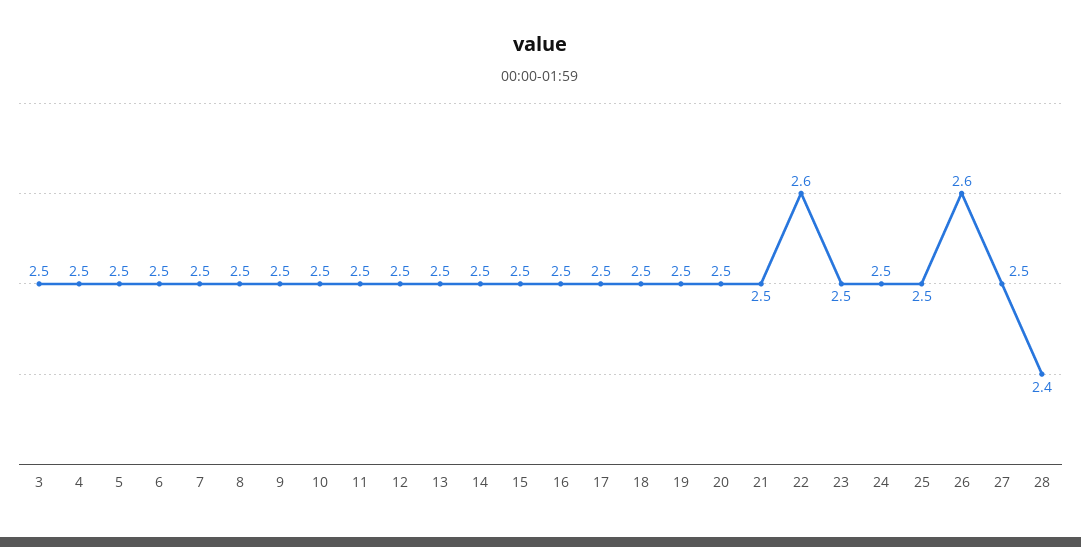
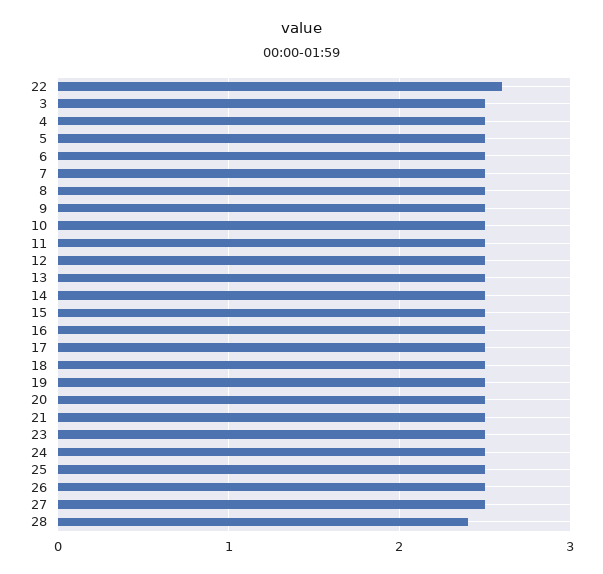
  {
    "3": 2.5,
    "4": 2.5,
    "5": 2.5,
    "6": 2.5,
    "7": 2.5,
    "8": 2.5,
    "9": 2.5,
    "10": 2.5,
    "11": 2.5,
    "12": 2.5,
    "13": 2.5,
    "14": 2.5,
    "15": 2.5,
    "16": 2.5,
    "17": 2.5,
    "18": 2.5,
    "19": 2.5,
    "20": 2.5,
    "21": 2.5,
    "22": 2.6,
    "23": 2.5,
    "24": 2.5,
    "25": 2.5,
-   "26": 2.6,
+   "26": 2.5,
    "27": 2.5,
    "28": 2.4
  }

